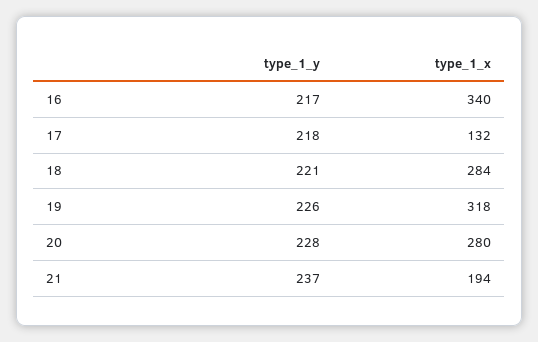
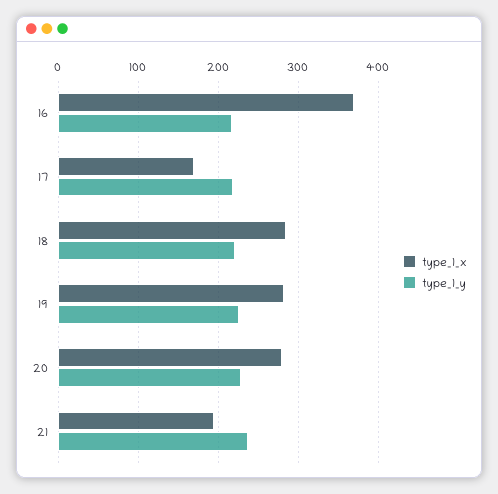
  {
    "type_1_y": {
      "16": 217,
      "17": 218,
      "18": 221,
      "19": 226,
      "20": 228,
      "21": 237
    },
    "type_1_x": {
-     "16": 340,
+     "16": 370,
-     "17": 132,
+     "17": 170,
      "18": 284,
-     "19": 318,
+     "19": 280,
      "20": 280,
      "21": 194
    }
  }

